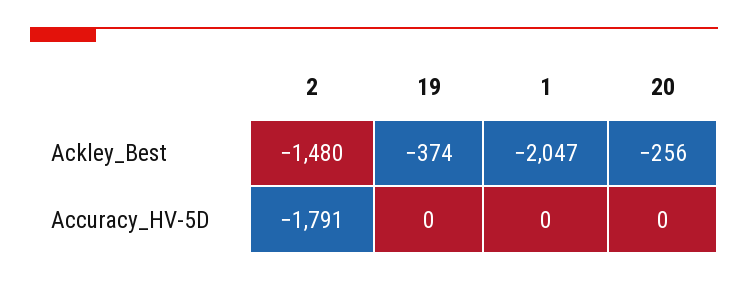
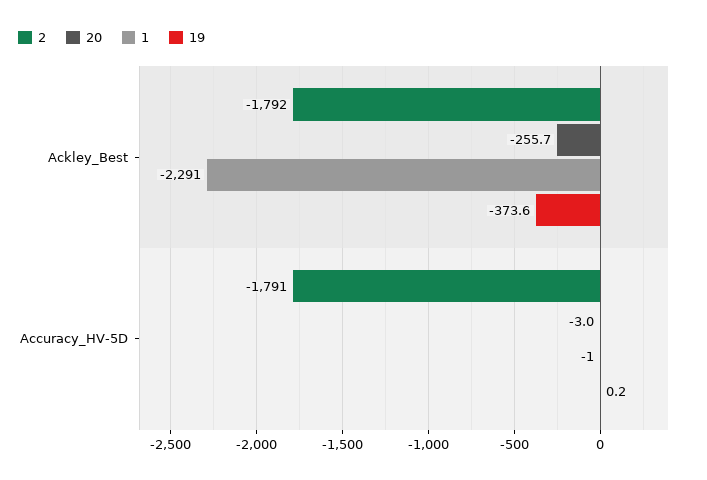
  {
    "2": {
-     "Ackley_Best": -1480,
+     "Ackley_Best": -1792,
      "Accuracy_HV-5D": -1791
    },
    "19": {
      "Ackley_Best": -373.6,
      "Accuracy_HV-5D": 0.2
    },
    "1": {
-     "Ackley_Best": -2047,
+     "Ackley_Best": -2291,
-     "Accuracy_HV-5D": 0
+     "Accuracy_HV-5D": -1
    },
    "20": {
      "Ackley_Best": -255.7,
-     "Accuracy_HV-5D": 0
+     "Accuracy_HV-5D": -3
    }
  }

